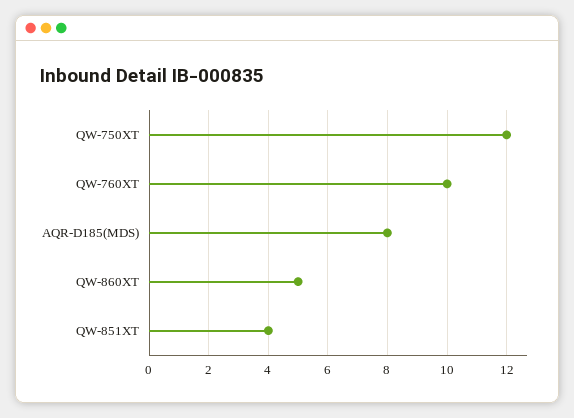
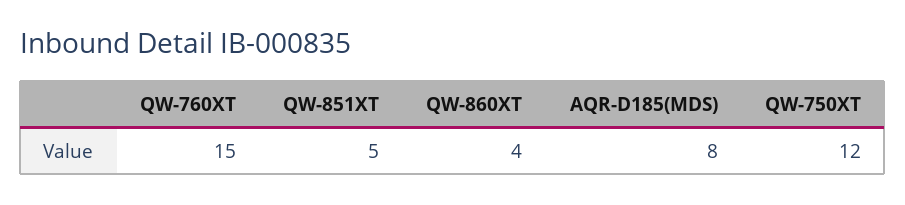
  {
    "QW-750XT": 12,
-   "QW-760XT": 10,
+   "QW-760XT": 15,
    "AQR-D185(MDS)": 8,
-   "QW-860XT": 5,
+   "QW-860XT": 4,
-   "QW-851XT": 4
+   "QW-851XT": 5
  }

